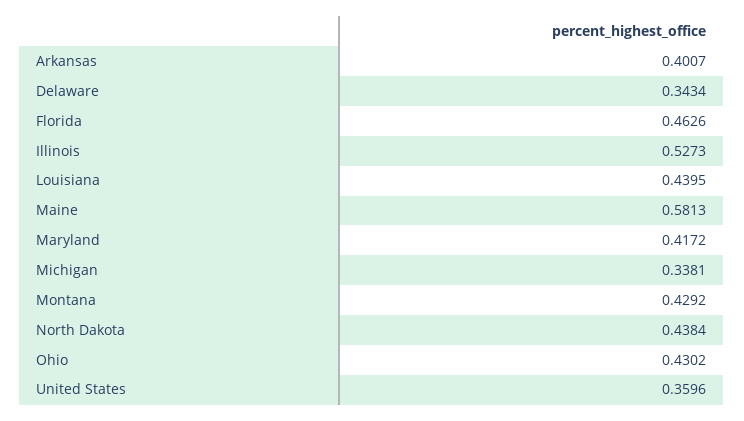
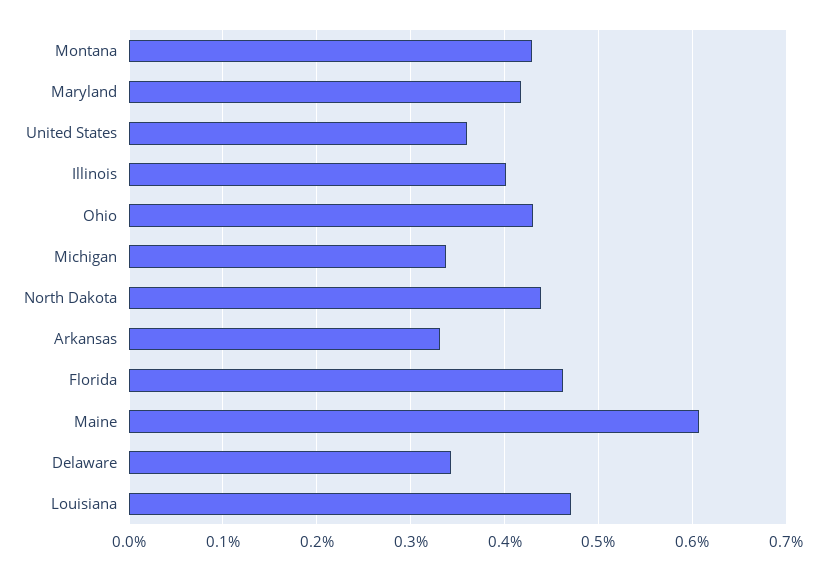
  {
-   "Arkansas": 0.4007,
+   "Arkansas": 0.33,
    "Delaware": 0.3434,
    "Florida": 0.4626,
-   "Illinois": 0.5273,
+   "Illinois": 0.4,
-   "Louisiana": 0.4395,
+   "Louisiana": 0.47,
-   "Maine": 0.5813,
+   "Maine": 0.61,
    "Maryland": 0.4172,
    "Michigan": 0.3381,
    "Montana": 0.4292,
    "North Dakota": 0.4384,
    "Ohio": 0.4302,
    "United States": 0.3596
  }

